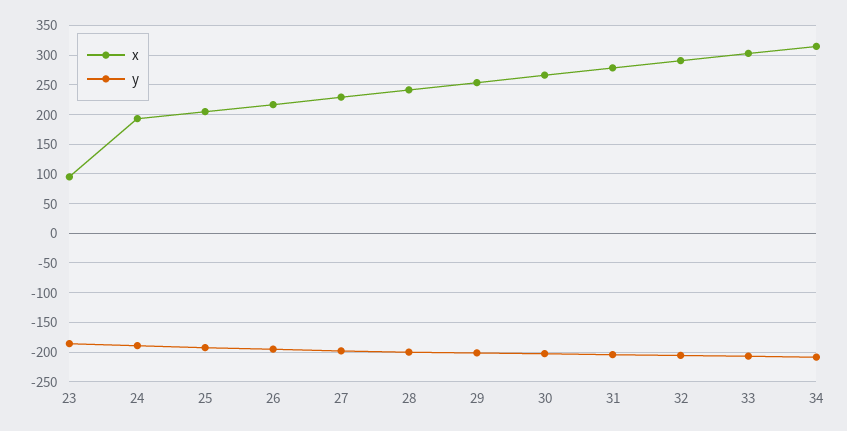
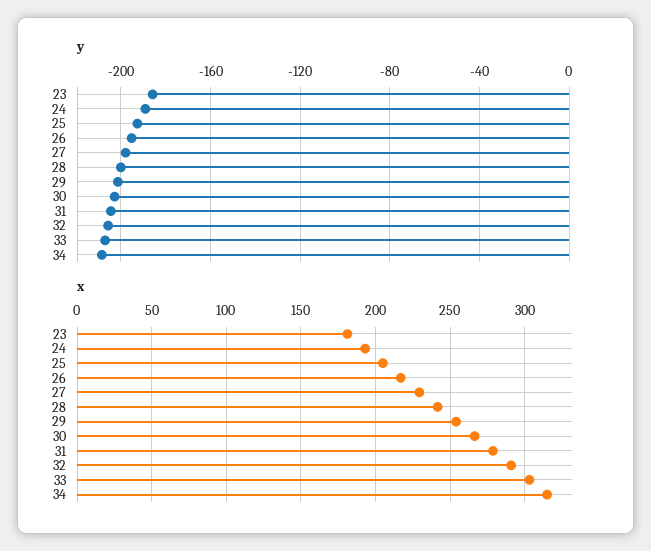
  {
    "x": {
-     "23": 100,
+     "23": 180,
      "24": 195,
      "25": 205,
      "26": 215,
      "27": 230,
      "28": 240,
      "29": 255,
      "30": 265,
      "31": 280,
      "32": 290,
      "33": 305,
      "34": 315
    },
    "y": {
      "23": -185,
      "24": -190,
      "25": -195,
      "26": -195,
      "27": -200,
      "28": -200,
      "29": -200,
      "30": -205,
      "31": -205,
      "32": -205,
      "33": -205,
      "34": -210
    }
  }

